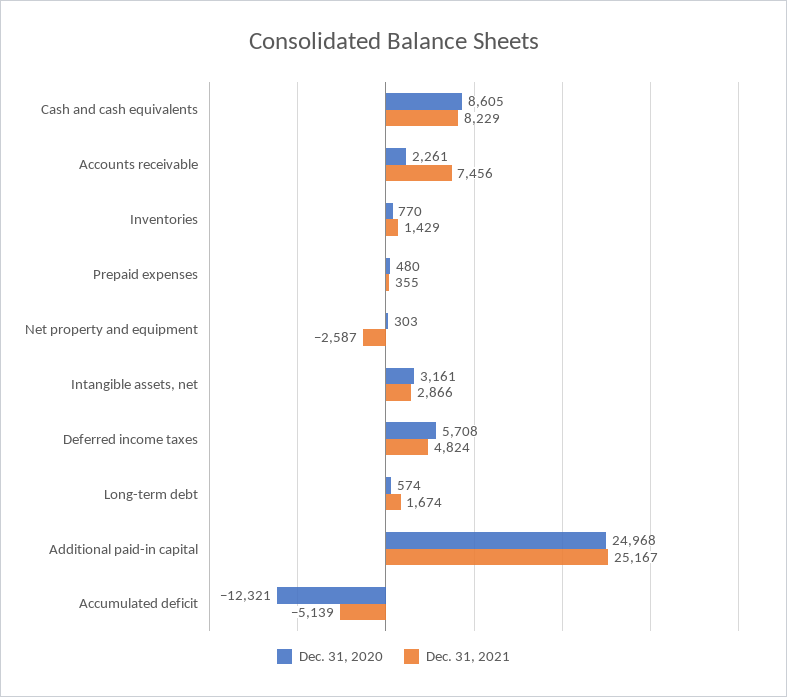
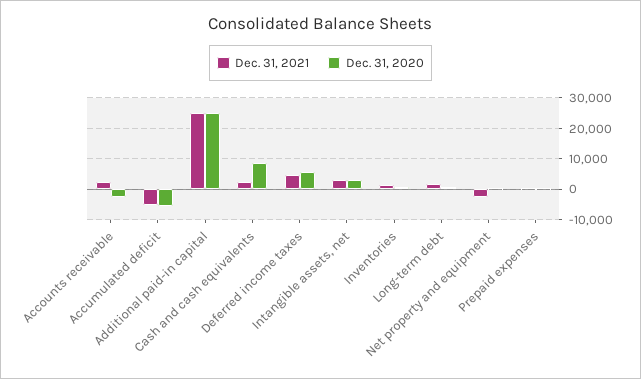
  {
    "Dec. 31, 2020": {
      "Cash and cash equivalents": 8605,
-     "Accounts receivable": 2261,
+     "Accounts receivable": -2000,
      "Inventories": 770,
      "Prepaid expenses": 480,
      "Net property and equipment": 303,
      "Intangible assets, net": 3161,
      "Deferred income taxes": 5708,
      "Long-term debt": 574,
      "Additional paid-in capital": 24968,
-     "Accumulated deficit": -12321
+     "Accumulated deficit": -6000
    },
    "Dec. 31, 2021": {
-     "Cash and cash equivalents": 8229,
+     "Cash and cash equivalents": 2000,
-     "Accounts receivable": 7456,
+     "Accounts receivable": 2000,
      "Inventories": 1429,
      "Prepaid expenses": 355,
      "Net property and equipment": -2587,
      "Intangible assets, net": 2866,
      "Deferred income taxes": 4824,
      "Long-term debt": 1674,
      "Additional paid-in capital": 25167,
      "Accumulated deficit": -5139
    }
  }

